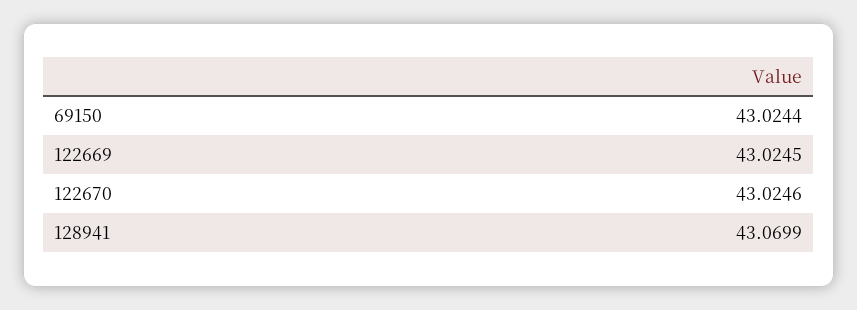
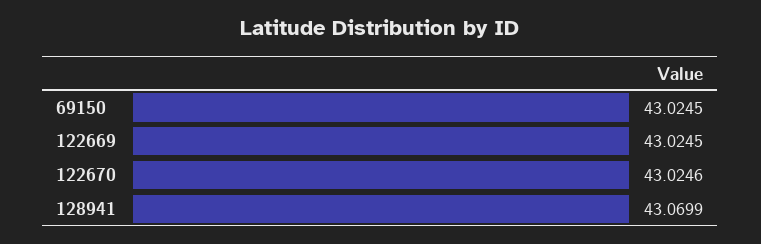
  {
-   "69150": 43.0244,
+   "69150": 43.0245,
    "122669": 43.0245,
    "122670": 43.0246,
    "128941": 43.0699
  }

